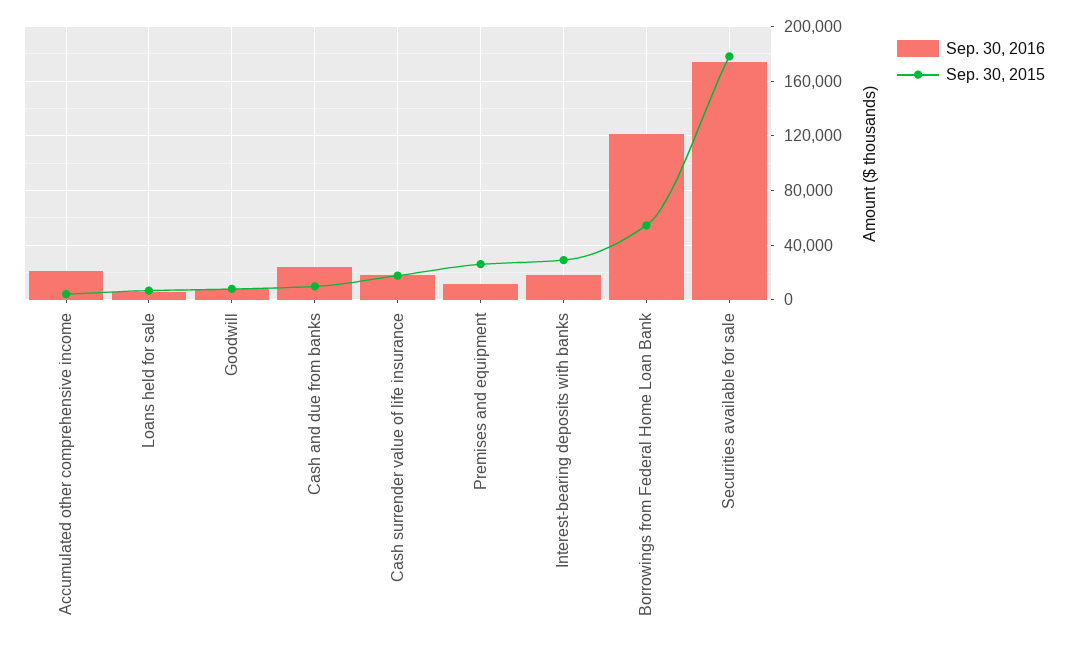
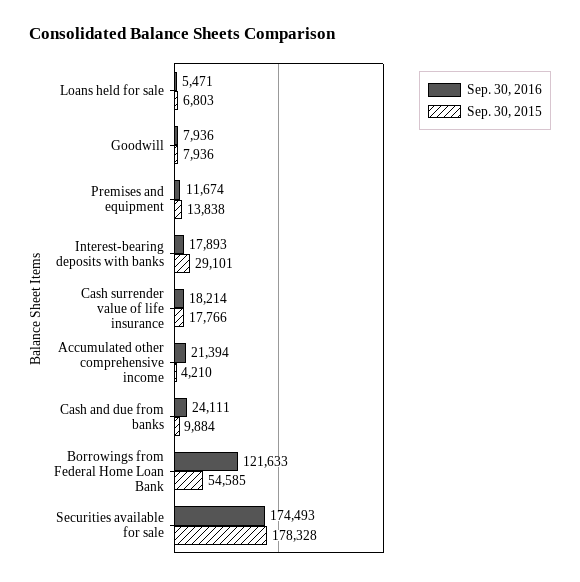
  {
    "Sep. 30, 2016": {
      "Accumulated other comprehensive income": 21394,
      "Loans held for sale": 5471,
      "Goodwill": 7936,
      "Cash and due from banks": 24111,
      "Cash surrender value of life insurance": 18214,
      "Premises and equipment": 11674,
      "Interest-bearing deposits with banks": 17893,
      "Borrowings from Federal Home Loan Bank": 121633,
      "Securities available for sale": 174493
    },
    "Sep. 30, 2015": {
      "Accumulated other comprehensive income": 4210,
      "Loans held for sale": 6803,
      "Goodwill": 7936,
      "Cash and due from banks": 9884,
      "Cash surrender value of life insurance": 17766,
-     "Premises and equipment": 25000,
+     "Premises and equipment": 13838,
      "Interest-bearing deposits with banks": 29101,
      "Borrowings from Federal Home Loan Bank": 54585,
      "Securities available for sale": 178328
    }
  }

